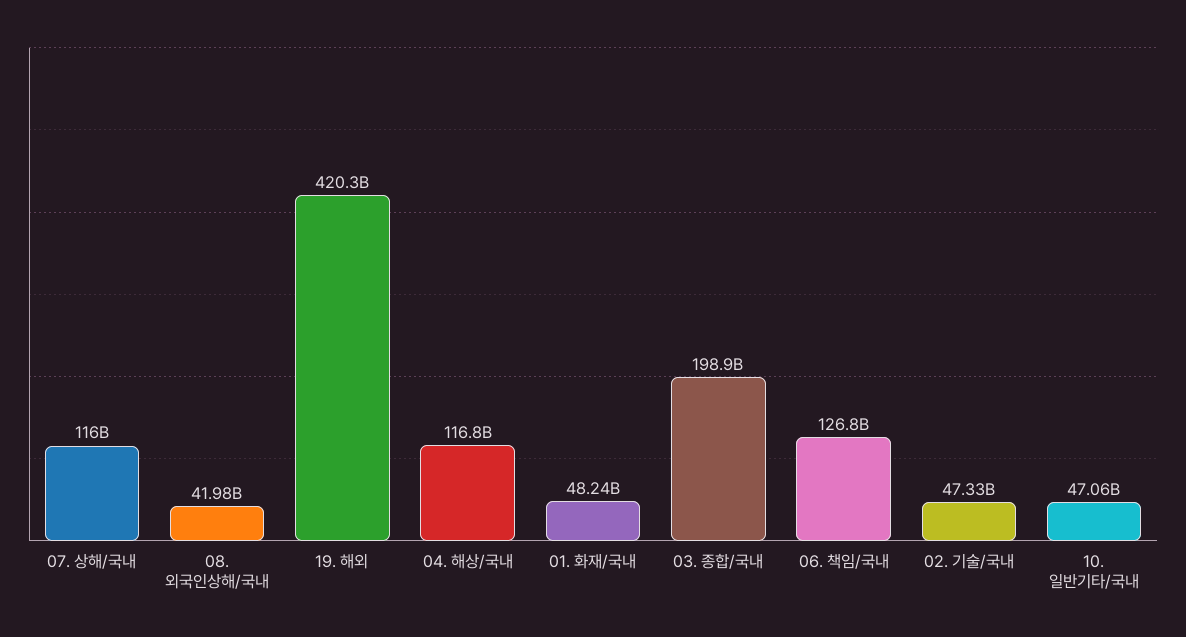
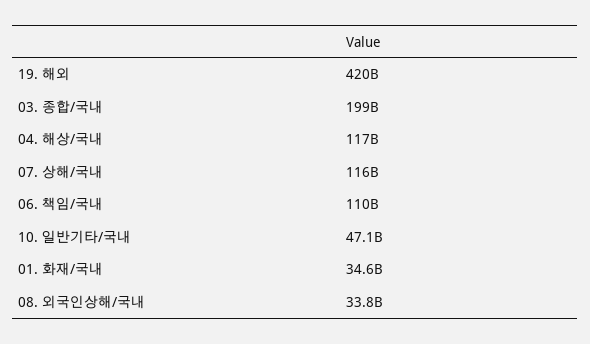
  {
    "07. 상해/국내": 116000000000,
-   "08. 외국인상해/국내": 41980000000,
+   "08. 외국인상해/국내": 33800000000,
    "19. 해외": 420300000000,
    "04. 해상/국내": 116800000000,
-   "01. 화재/국내": 48240000000,
+   "01. 화재/국내": 34600000000,
    "03. 종합/국내": 198900000000,
-   "06. 책임/국내": 126800000000,
+   "06. 책임/국내": 110000000000,
-   "02. 기술/국내": 47330000000,
    "10. 일반기타/국내": 47060000000
  }

